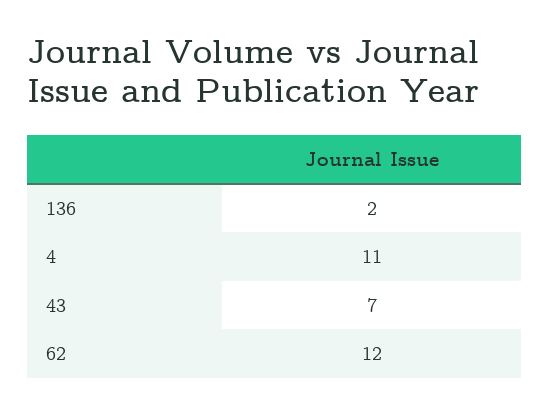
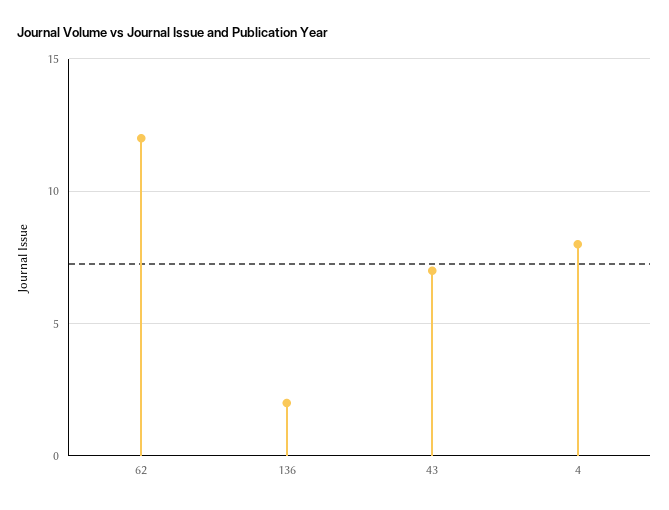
  {
    "136": 2,
-   "4": 11,
+   "4": 8,
    "43": 7,
    "62": 12
  }

